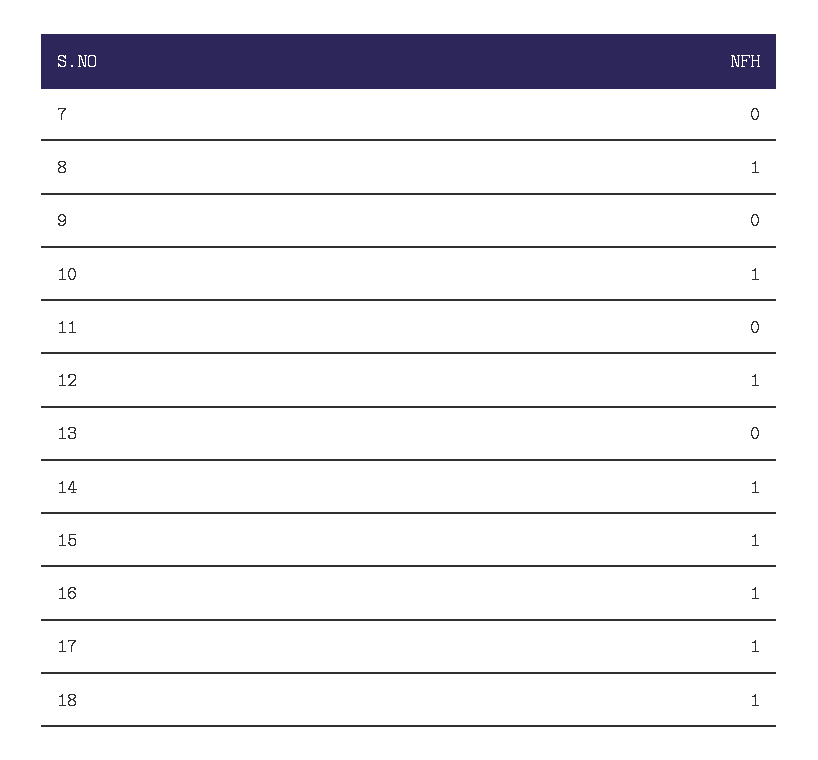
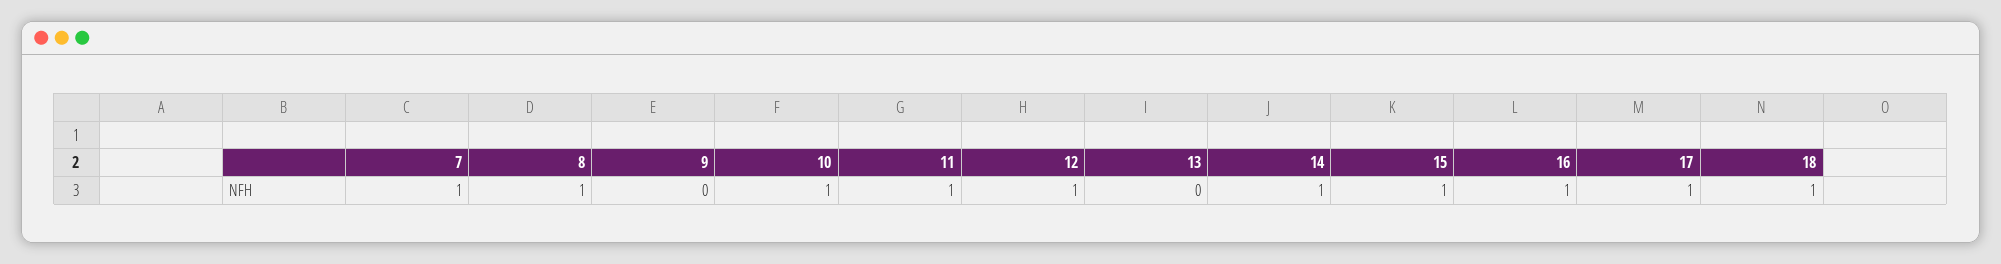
  {
-   "7": 0,
+   "7": 1,
    "8": 1,
    "9": 0,
    "10": 1,
-   "11": 0,
+   "11": 1,
    "12": 1,
    "13": 0,
    "14": 1,
    "15": 1,
    "16": 1,
    "17": 1,
    "18": 1
  }

